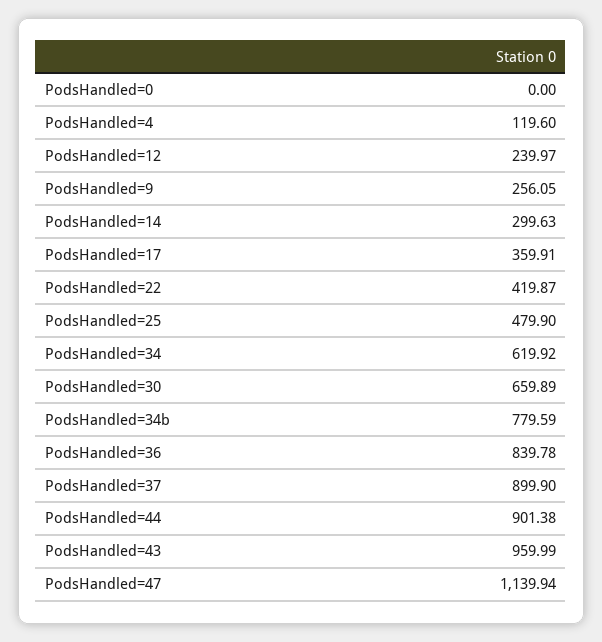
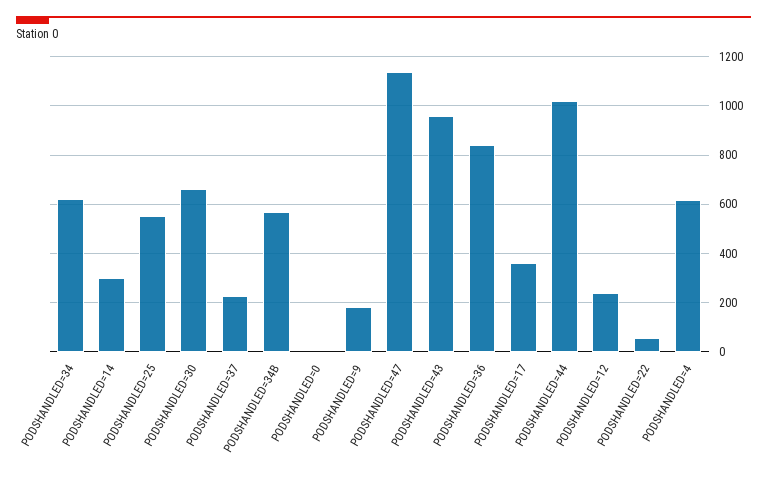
  {
    "PodsHandled=0": 0,
-   "PodsHandled=4": 119.6,
+   "PodsHandled=4": 625,
    "PodsHandled=12": 239.97,
-   "PodsHandled=9": 256.05,
+   "PodsHandled=9": 175,
    "PodsHandled=14": 299.63,
    "PodsHandled=17": 359.91,
-   "PodsHandled=22": 419.87,
+   "PodsHandled=22": 50,
-   "PodsHandled=25": 479.9,
+   "PodsHandled=25": 550,
    "PodsHandled=34": 619.92,
    "PodsHandled=30": 659.89,
-   "PodsHandled=34b": 779.59,
+   "PodsHandled=34b": 575,
    "PodsHandled=36": 839.78,
-   "PodsHandled=37": 899.9,
+   "PodsHandled=37": 225,
-   "PodsHandled=44": 901.38,
+   "PodsHandled=44": 1025,
    "PodsHandled=43": 959.99,
    "PodsHandled=47": 1139.94
  }

